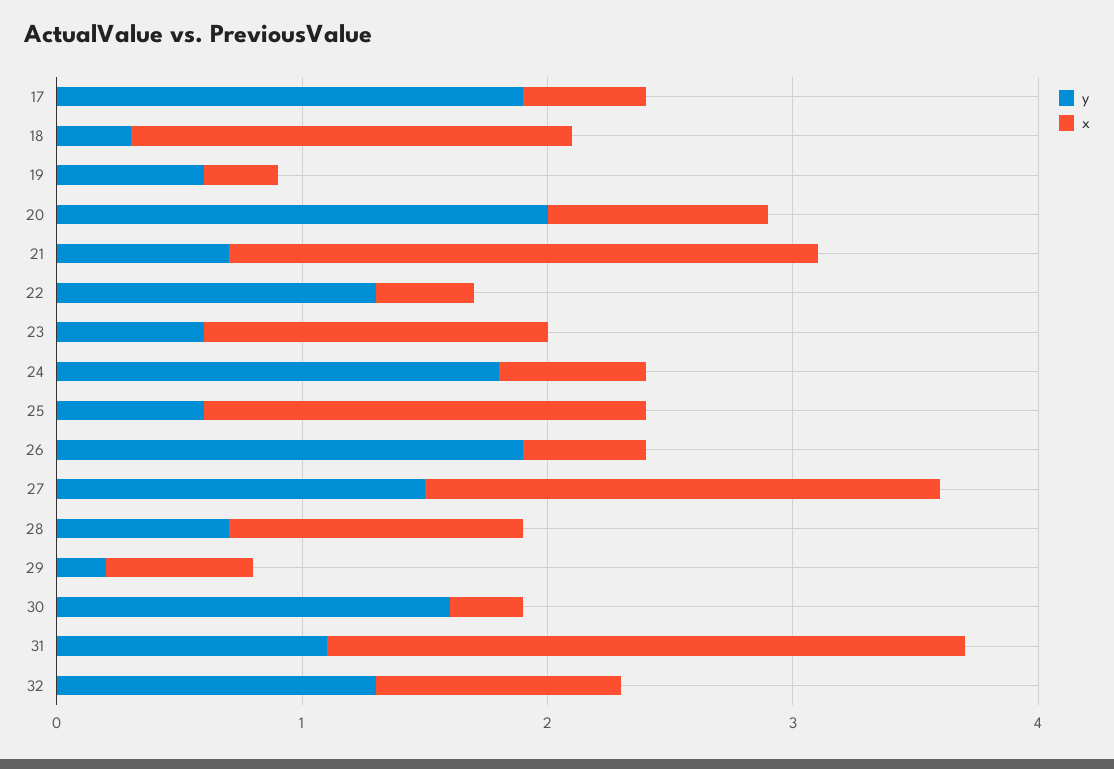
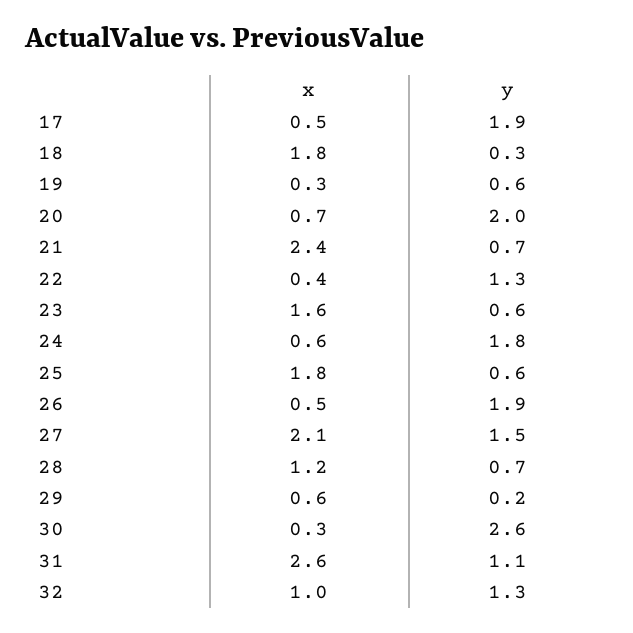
  {
    "y": {
      "17": 1.9,
      "18": 0.3,
      "19": 0.6,
      "20": 2,
      "21": 0.7,
      "22": 1.3,
      "23": 0.6,
      "24": 1.8,
      "25": 0.6,
      "26": 1.9,
      "27": 1.5,
      "28": 0.7,
      "29": 0.2,
-     "30": 1.6,
+     "30": 2.6,
      "31": 1.1,
      "32": 1.3
    },
    "x": {
      "17": 0.5,
      "18": 1.8,
      "19": 0.3,
-     "20": 0.9,
+     "20": 0.7,
      "21": 2.4,
      "22": 0.4,
-     "23": 1.4,
+     "23": 1.6,
      "24": 0.6,
      "25": 1.8,
      "26": 0.5,
      "27": 2.1,
      "28": 1.2,
      "29": 0.6,
      "30": 0.3,
      "31": 2.6,
      "32": 1
    }
  }

